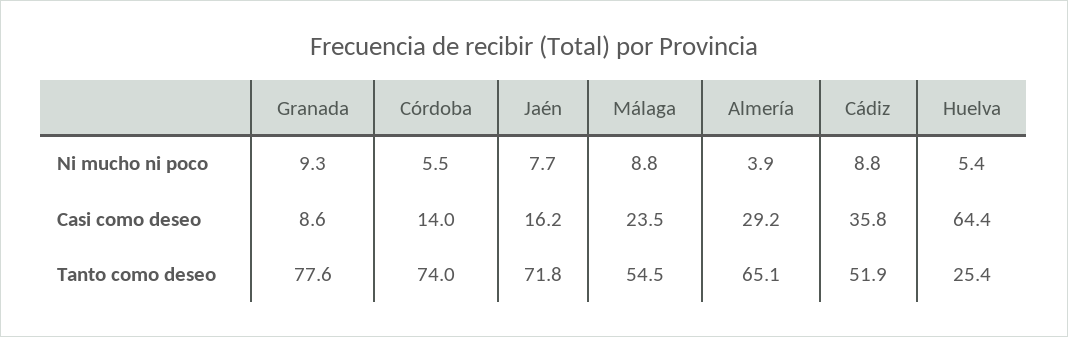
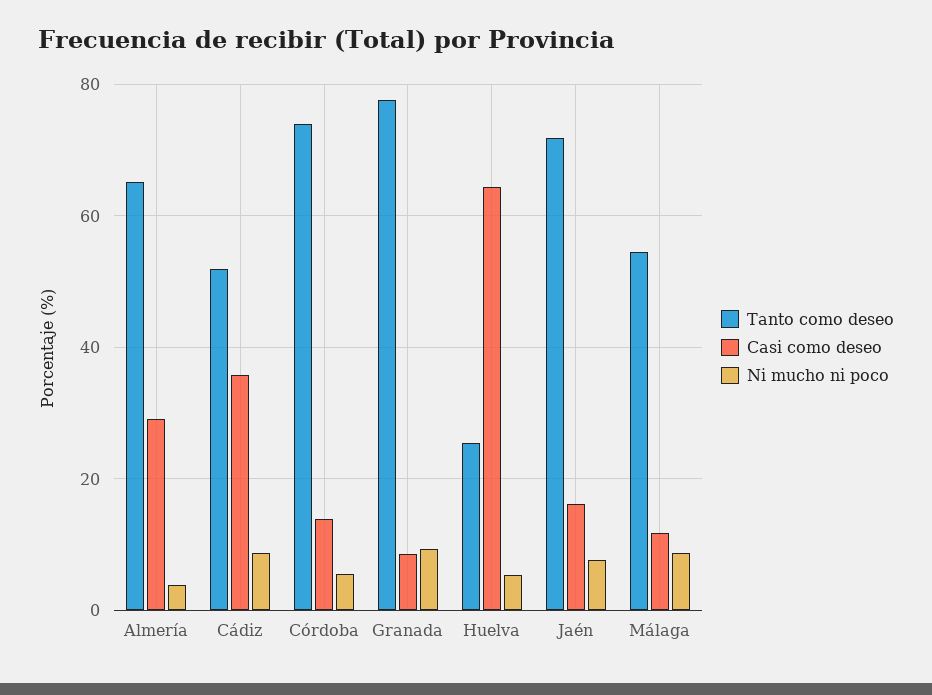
  {
    "Ni mucho ni poco": {
      "Granada": 9.3,
      "Córdoba": 5.5,
      "Jaén": 7.7,
      "Málaga": 8.8,
      "Almería": 3.9,
      "Cádiz": 8.8,
      "Huelva": 5.4
    },
    "Casi como deseo": {
      "Granada": 8.6,
      "Córdoba": 14,
      "Jaén": 16.2,
-     "Málaga": 23.5,
+     "Málaga": 12,
      "Almería": 29.2,
      "Cádiz": 35.8,
      "Huelva": 64.4
    },
    "Tanto como deseo": {
      "Granada": 77.6,
      "Córdoba": 74,
      "Jaén": 71.8,
      "Málaga": 54.5,
      "Almería": 65.1,
      "Cádiz": 51.9,
      "Huelva": 25.4
    }
  }

